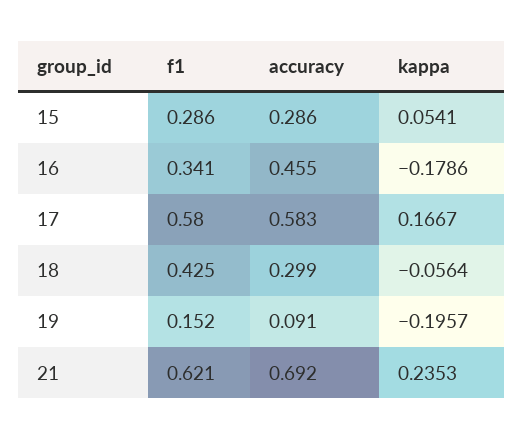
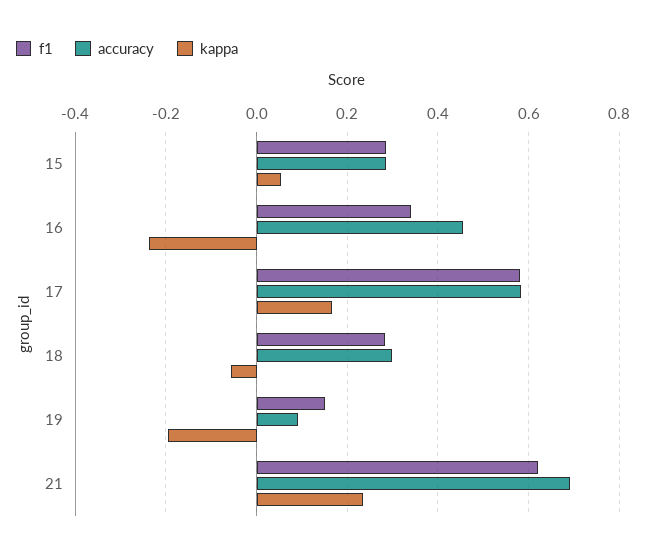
  {
    "f1": {
      "15": 0.286,
      "16": 0.341,
      "17": 0.58,
-     "18": 0.425,
+     "18": 0.28,
      "19": 0.152,
      "21": 0.621
    },
    "accuracy": {
      "15": 0.286,
      "16": 0.455,
      "17": 0.583,
      "18": 0.299,
      "19": 0.091,
      "21": 0.692
    },
    "kappa": {
      "15": 0.0541,
-     "16": -0.1786,
+     "16": -0.24,
      "17": 0.1667,
      "18": -0.0564,
      "19": -0.1957,
      "21": 0.2353
    }
  }

